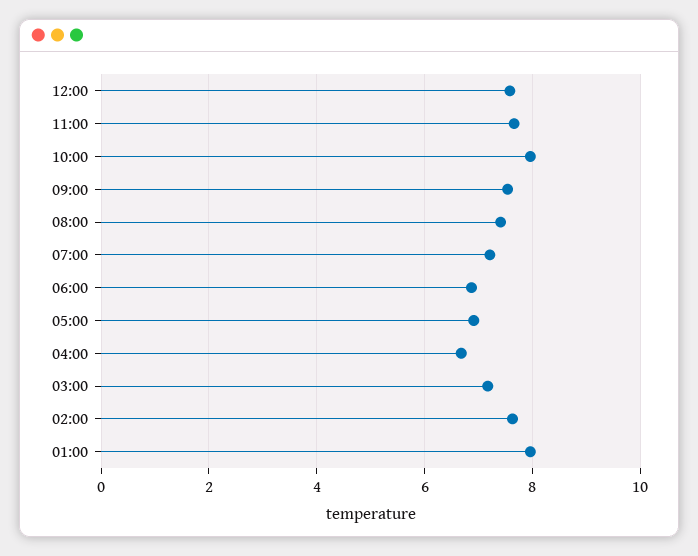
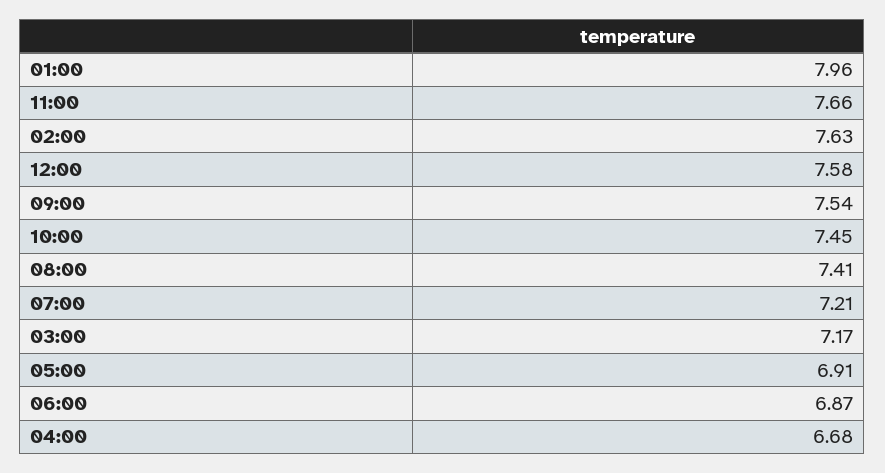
  {
    "12:00": 7.58,
    "11:00": 7.66,
-   "10:00": 8,
+   "10:00": 7.45,
    "09:00": 7.54,
    "08:00": 7.41,
    "07:00": 7.21,
    "06:00": 6.87,
    "05:00": 6.91,
    "04:00": 6.68,
    "03:00": 7.17,
    "02:00": 7.63,
    "01:00": 7.96
  }

